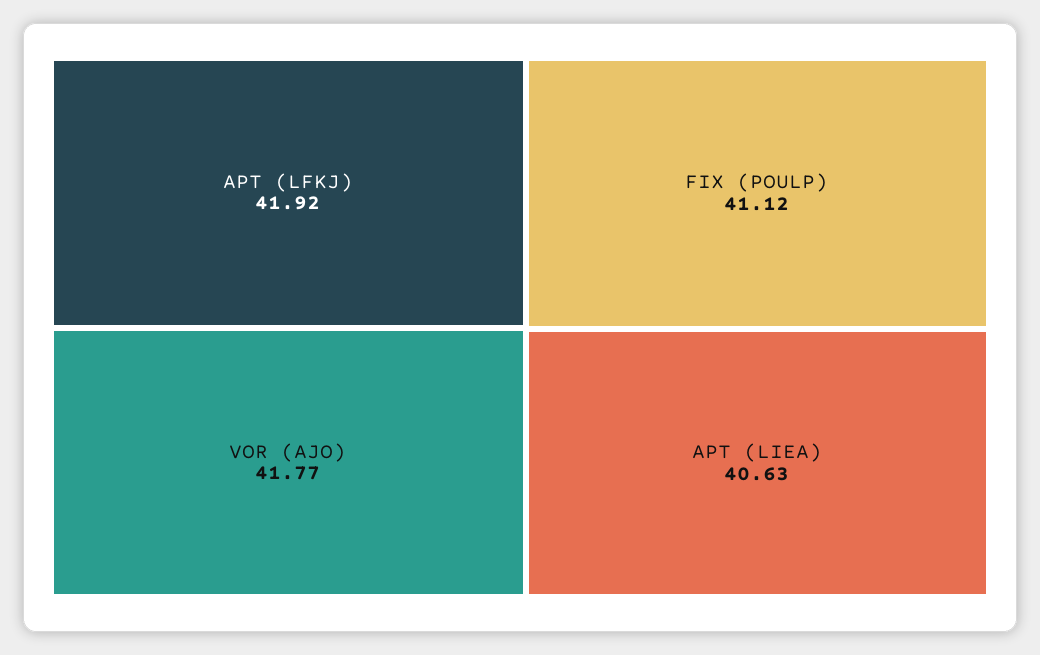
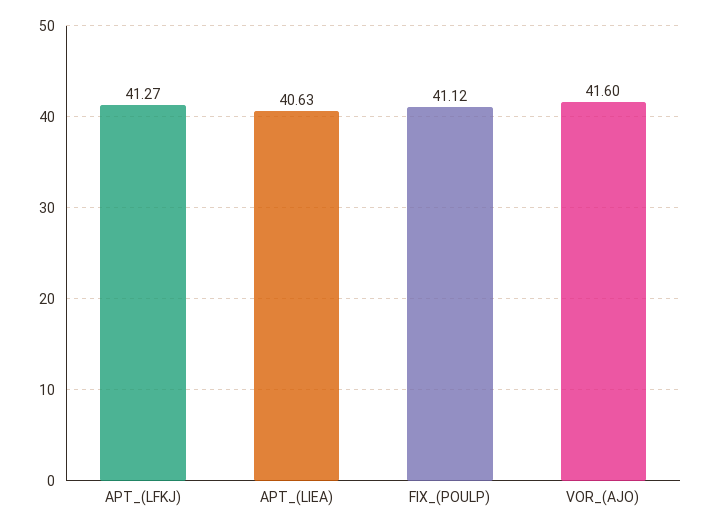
  {
-   "APT (LFKJ)": 41.92,
+   "APT (LFKJ)": 41.27,
-   "VOR (AJO)": 41.77,
+   "VOR (AJO)": 41.6,
    "FIX (POULP)": 41.12,
    "APT (LIEA)": 40.63
  }

